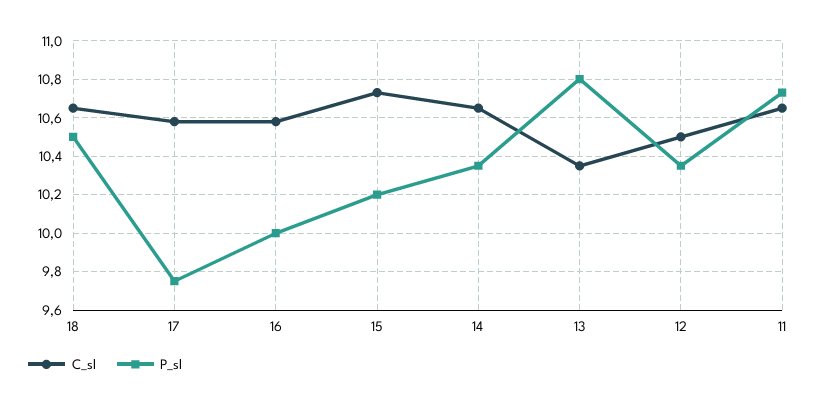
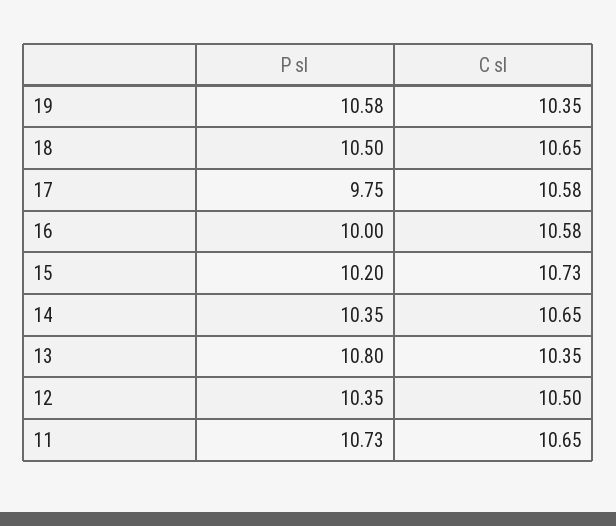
  {
    "C_sl": {
      "18": 10.65,
      "17": 10.58,
      "16": 10.58,
      "15": 10.73,
      "14": 10.65,
      "13": 10.35,
      "12": 10.5,
-     "11": 10.65
+     "11": 10.65,
+     "19": 10.35
    },
    "P_sl": {
      "18": 10.5,
      "17": 9.75,
      "16": 10,
      "15": 10.2,
      "14": 10.35,
      "13": 10.8,
      "12": 10.35,
-     "11": 10.73
+     "11": 10.73,
+     "19": 10.58
    }
  }

